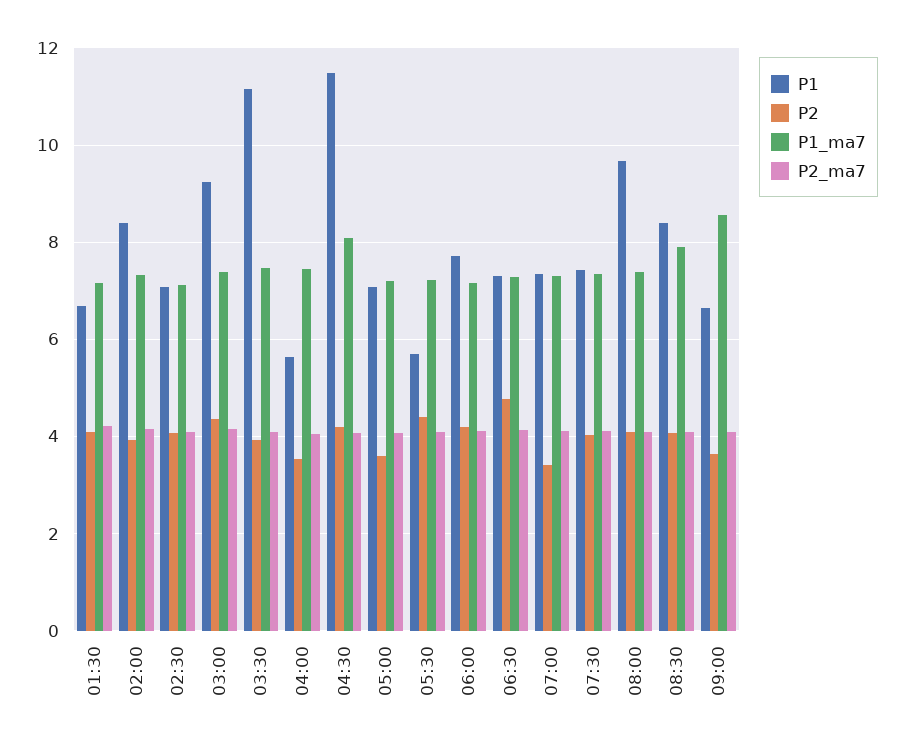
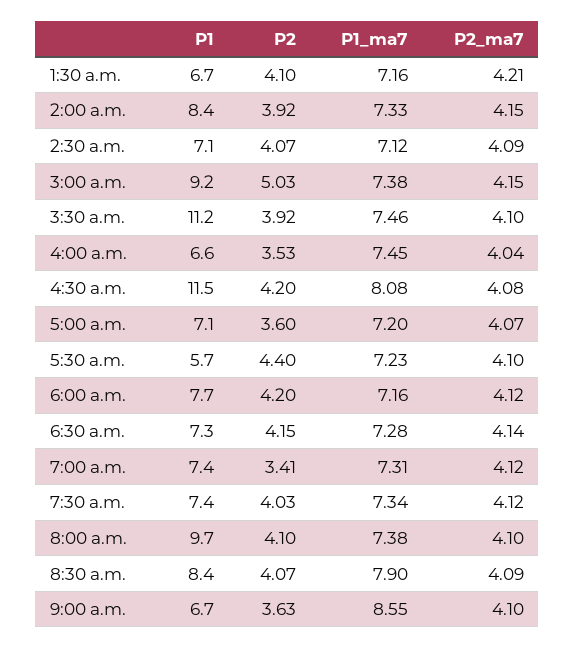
  {
    "P1": {
      "01:30": 6.7,
      "02:00": 8.4,
      "02:30": 7.1,
      "03:00": 9.2,
      "03:30": 11.2,
-     "04:00": 5.6,
+     "04:00": 6.6,
      "04:30": 11.5,
      "05:00": 7.1,
      "05:30": 5.7,
      "06:00": 7.7,
      "06:30": 7.3,
      "07:00": 7.4,
      "07:30": 7.4,
      "08:00": 9.7,
      "08:30": 8.4,
      "09:00": 6.7
    },
    "P2": {
      "01:30": 4.1,
      "02:00": 3.92,
      "02:30": 4.07,
-     "03:00": 4.4,
+     "03:00": 5.03,
      "03:30": 3.92,
      "04:00": 3.53,
      "04:30": 4.2,
      "05:00": 3.6,
      "05:30": 4.4,
      "06:00": 4.2,
-     "06:30": 4.8,
+     "06:30": 4.15,
      "07:00": 3.41,
      "07:30": 4.03,
      "08:00": 4.1,
      "08:30": 4.07,
      "09:00": 3.63
    },
    "P1_ma7": {
      "01:30": 7.16,
      "02:00": 7.33,
      "02:30": 7.12,
      "03:00": 7.38,
      "03:30": 7.46,
      "04:00": 7.45,
      "04:30": 8.08,
      "05:00": 7.2,
      "05:30": 7.23,
      "06:00": 7.16,
      "06:30": 7.28,
      "07:00": 7.31,
      "07:30": 7.34,
      "08:00": 7.38,
      "08:30": 7.9,
      "09:00": 8.55
    },
    "P2_ma7": {
      "01:30": 4.21,
      "02:00": 4.15,
      "02:30": 4.09,
      "03:00": 4.15,
      "03:30": 4.1,
      "04:00": 4.04,
      "04:30": 4.08,
      "05:00": 4.07,
      "05:30": 4.1,
      "06:00": 4.12,
      "06:30": 4.14,
      "07:00": 4.12,
      "07:30": 4.12,
      "08:00": 4.1,
      "08:30": 4.09,
      "09:00": 4.1
    }
  }

